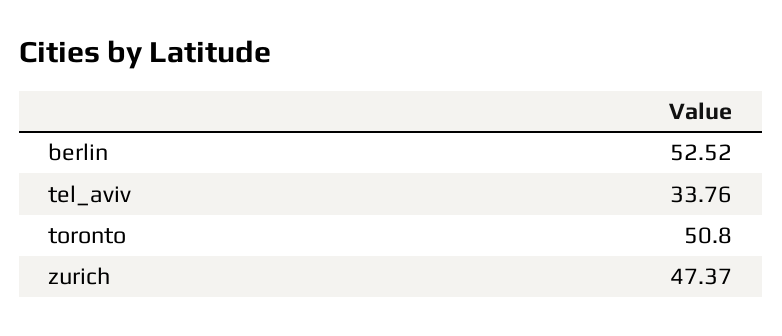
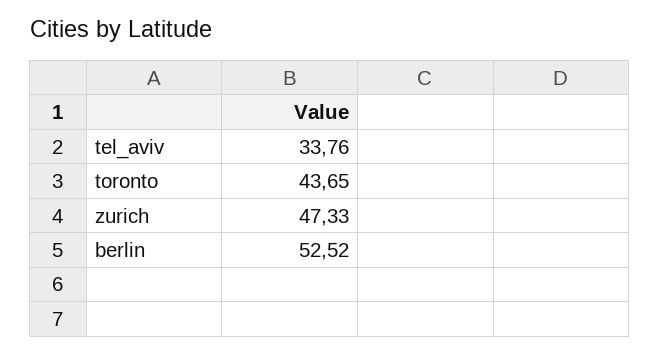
  {
    "berlin": 52.52,
    "tel_aviv": 33.76,
-   "toronto": 50.8,
+   "toronto": 43.65,
-   "zurich": 47.37
+   "zurich": 47.33
  }

